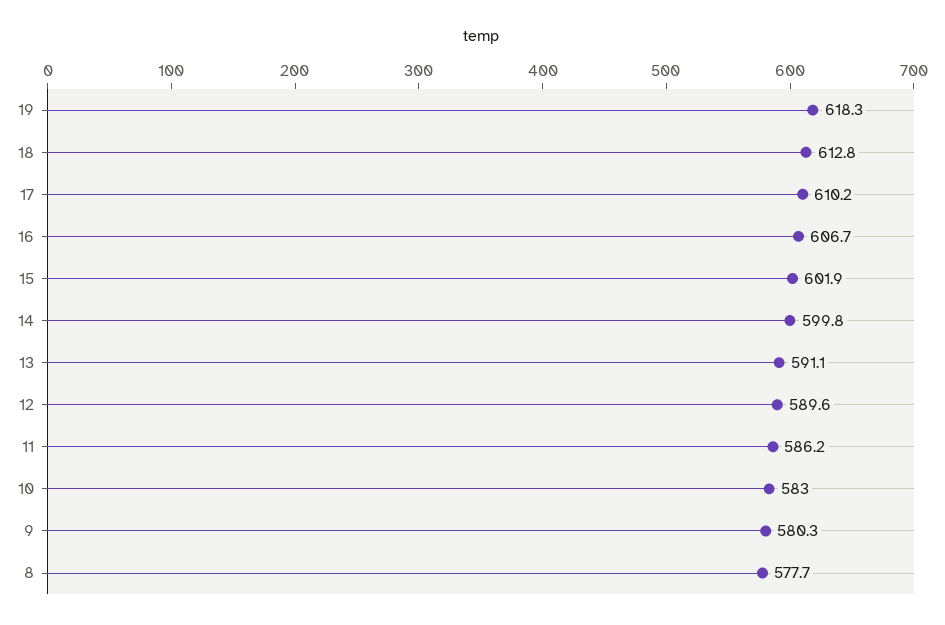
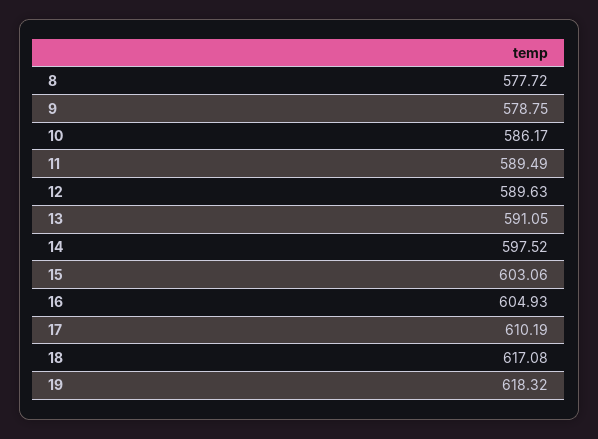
  {
    "19": 618.32,
-   "18": 612.8,
+   "18": 617.08,
    "17": 610.19,
-   "16": 606.7,
+   "16": 604.93,
-   "15": 601.9,
+   "15": 603.06,
-   "14": 599.8,
+   "14": 597.52,
    "13": 591.05,
    "12": 589.63,
-   "11": 586.2,
+   "11": 589.49,
-   "10": 583,
+   "10": 586.17,
-   "9": 580.3,
+   "9": 578.75,
    "8": 577.72
  }

